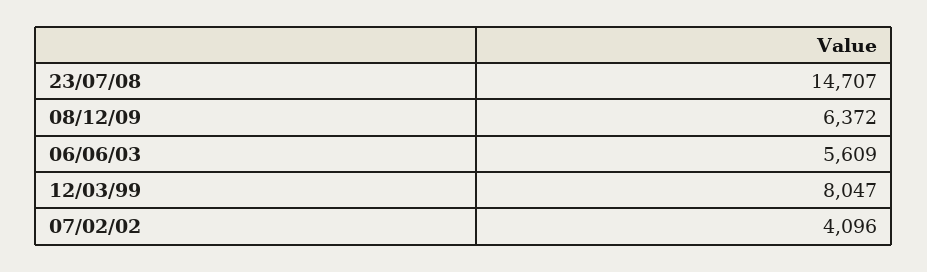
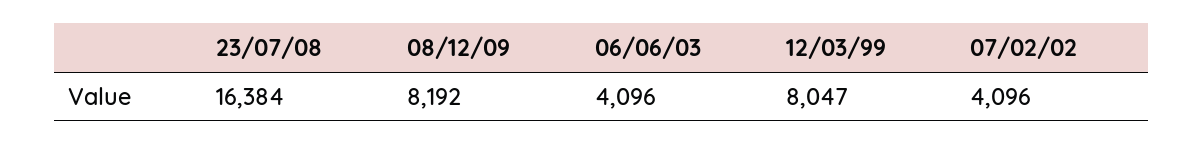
  {
-   "23/07/08": 14707,
+   "23/07/08": 16384,
-   "08/12/09": 6372,
+   "08/12/09": 8192,
-   "06/06/03": 5609,
+   "06/06/03": 4096,
    "12/03/99": 8047,
    "07/02/02": 4096
  }

